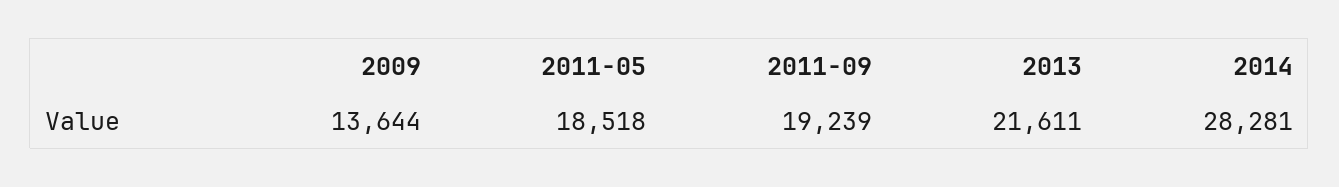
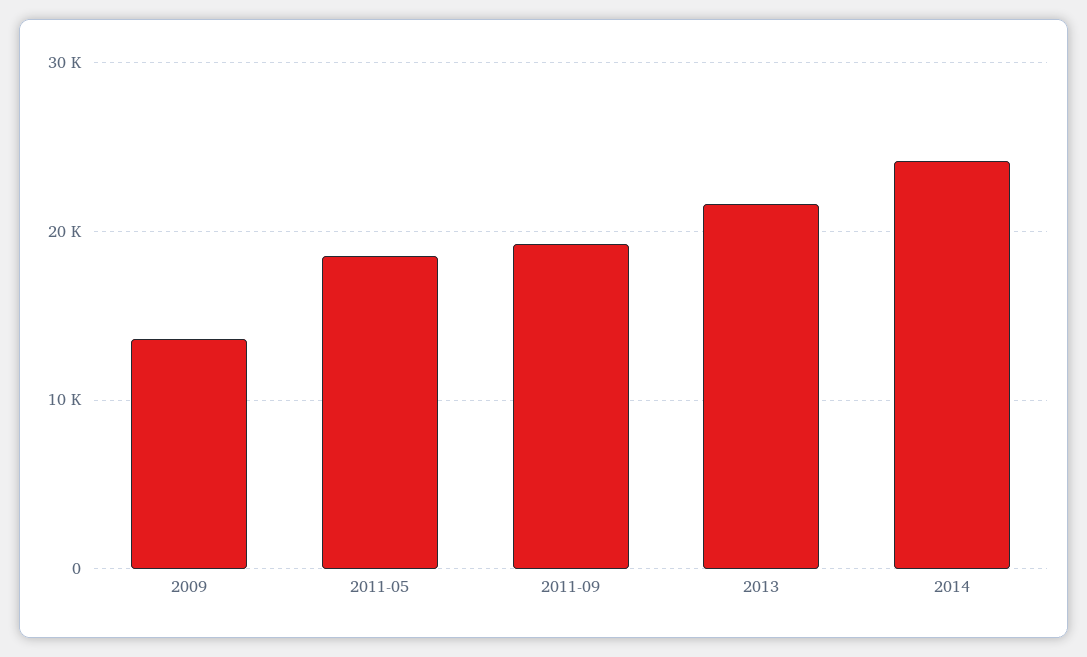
  {
    "2009": 13644,
    "2011-05": 18518,
    "2011-09": 19239,
    "2013": 21611,
-   "2014": 28281
+   "2014": 24000
  }

